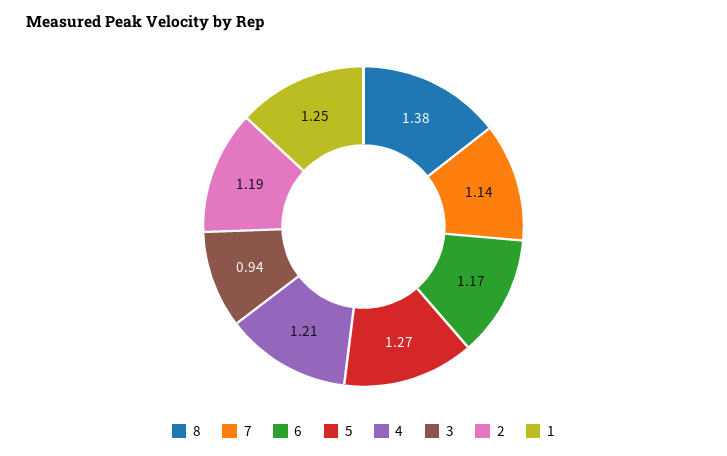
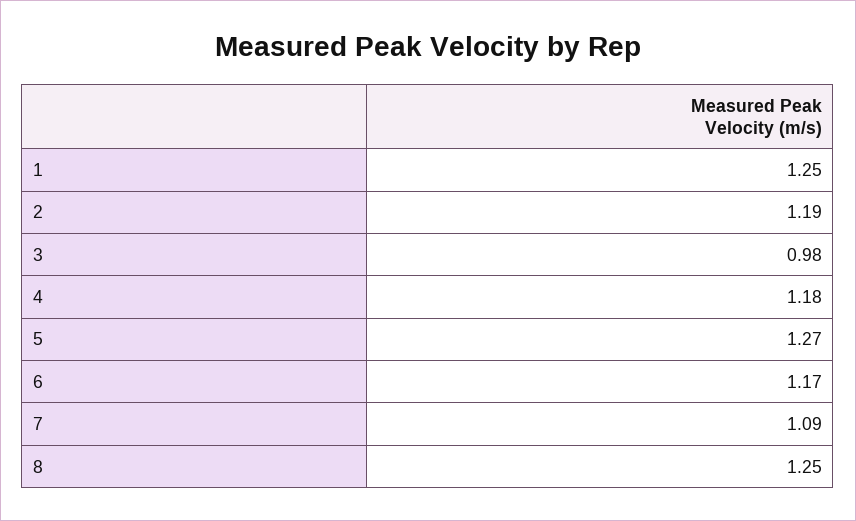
  {
-   "8": 1.38,
+   "8": 1.25,
-   "7": 1.14,
+   "7": 1.09,
    "6": 1.17,
    "5": 1.27,
-   "4": 1.21,
+   "4": 1.18,
-   "3": 0.94,
+   "3": 0.98,
    "2": 1.19,
    "1": 1.25
  }

